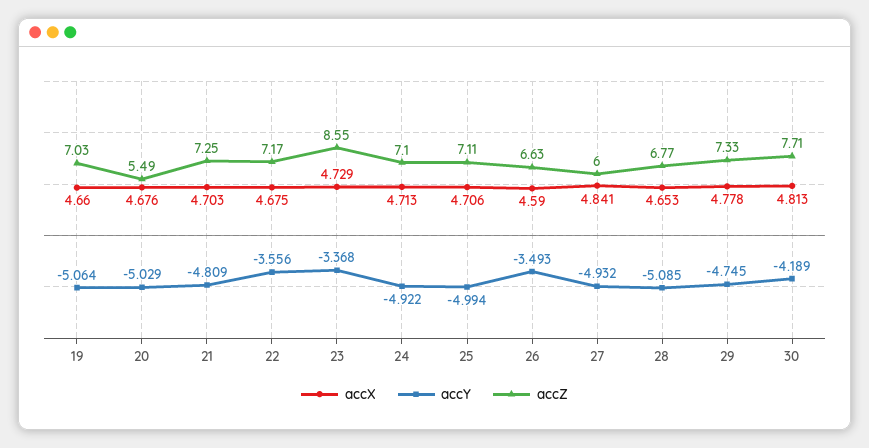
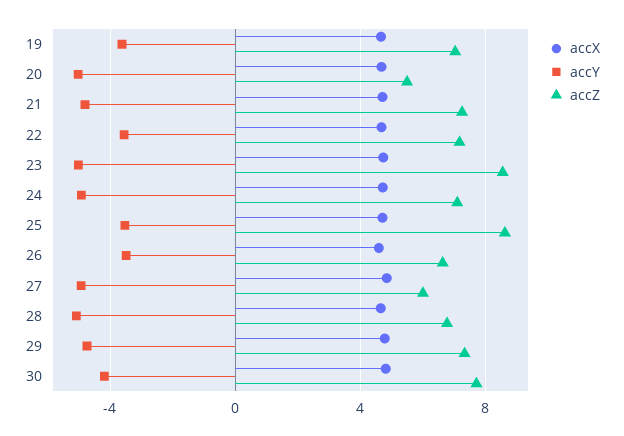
  {
    "accX": {
      "19": 4.66,
      "20": 4.676,
      "21": 4.703,
      "22": 4.675,
      "23": 4.729,
      "24": 4.713,
      "25": 4.706,
      "26": 4.59,
      "27": 4.841,
      "28": 4.653,
      "29": 4.778,
      "30": 4.813
    },
    "accY": {
-     "19": -5.064,
+     "19": -3.5,
      "20": -5.029,
      "21": -4.809,
      "22": -3.556,
-     "23": -3.368,
+     "23": -5,
      "24": -4.922,
-     "25": -4.994,
+     "25": -3.5,
      "26": -3.493,
      "27": -4.932,
      "28": -5.085,
      "29": -4.745,
      "30": -4.189
    },
    "accZ": {
      "19": 7.03,
      "20": 5.49,
      "21": 7.25,
      "22": 7.17,
      "23": 8.55,
      "24": 7.1,
-     "25": 7.11,
+     "25": 8.5,
      "26": 6.63,
      "27": 6,
      "28": 6.77,
      "29": 7.33,
      "30": 7.71
    }
  }

